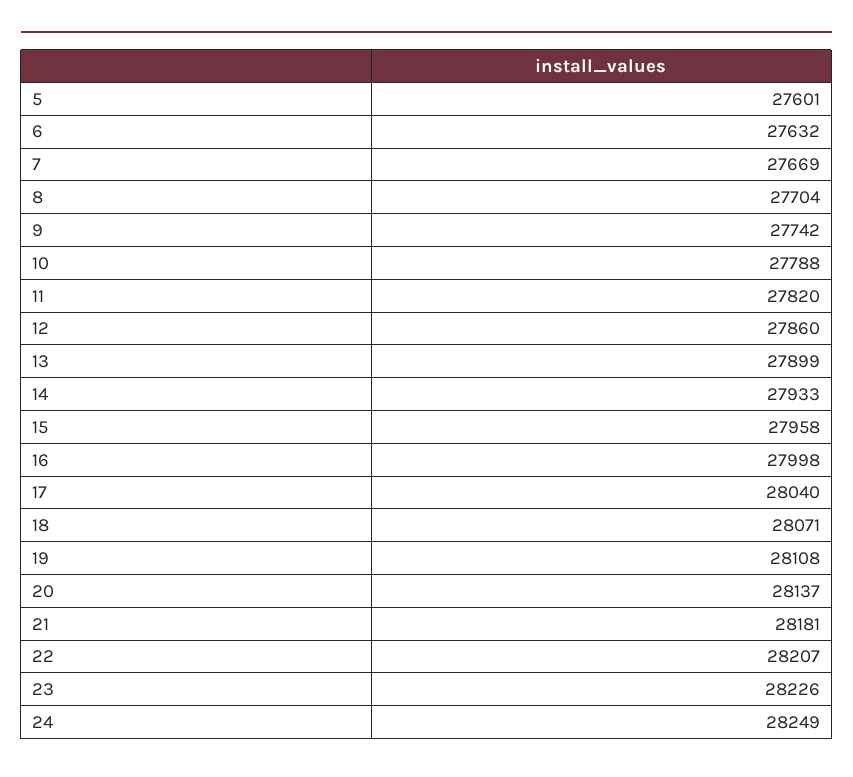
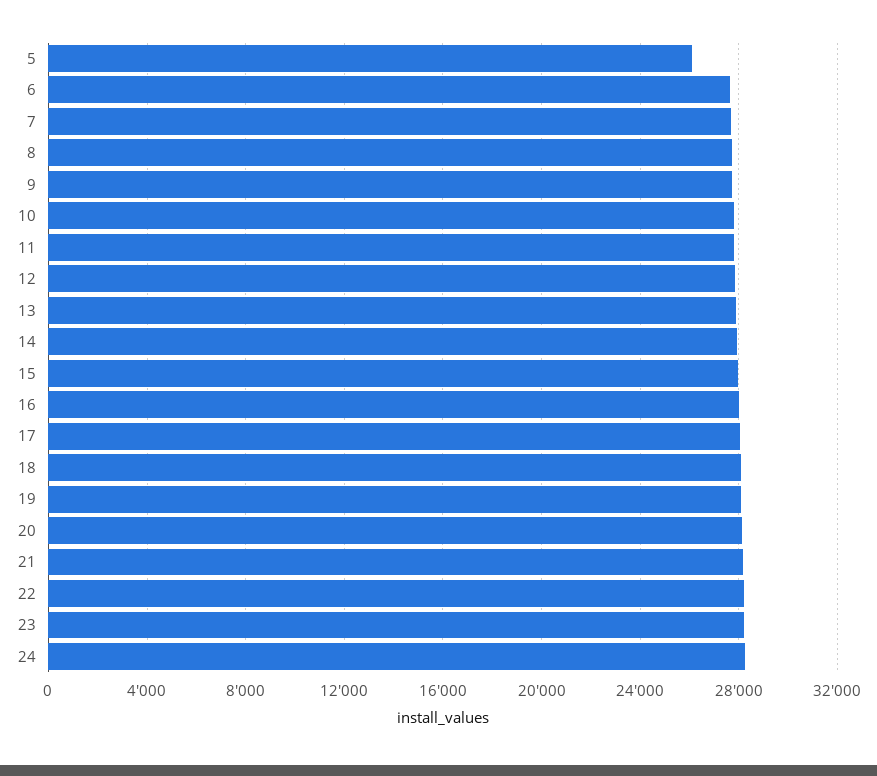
  {
-   "5": 27601,
+   "5": 26000,
    "6": 27632,
    "7": 27669,
    "8": 27704,
    "9": 27742,
    "10": 27788,
    "11": 27820,
    "12": 27860,
    "13": 27899,
    "14": 27933,
    "15": 27958,
    "16": 27998,
    "17": 28040,
    "18": 28071,
    "19": 28108,
    "20": 28137,
    "21": 28181,
    "22": 28207,
    "23": 28226,
    "24": 28249
  }

